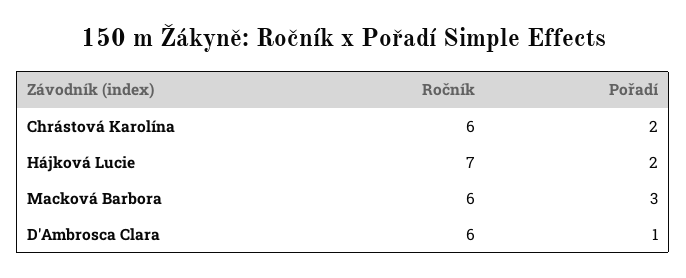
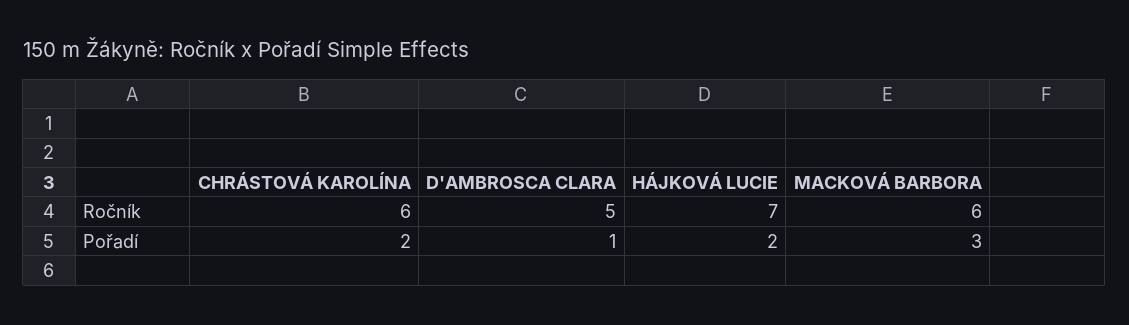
  {
    "Ročník": {
      "Chrástová Karolína": 6,
      "Hájková Lucie": 7,
      "Macková Barbora": 6,
-     "D'Ambrosca Clara": 6
+     "D'Ambrosca Clara": 5
    },
    "Pořadí": {
      "Chrástová Karolína": 2,
      "Hájková Lucie": 2,
      "Macková Barbora": 3,
      "D'Ambrosca Clara": 1
    }
  }

